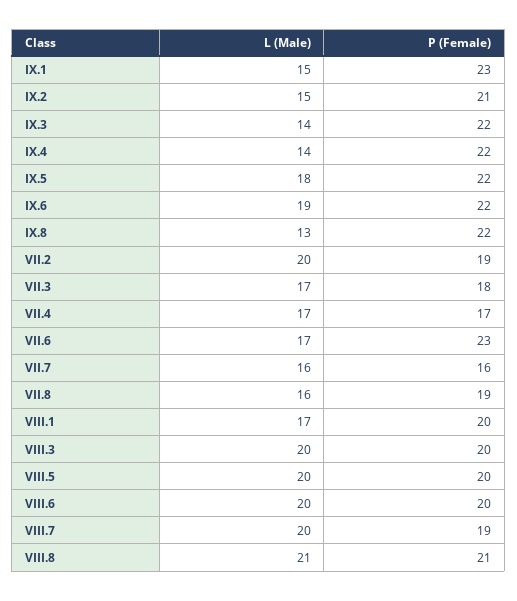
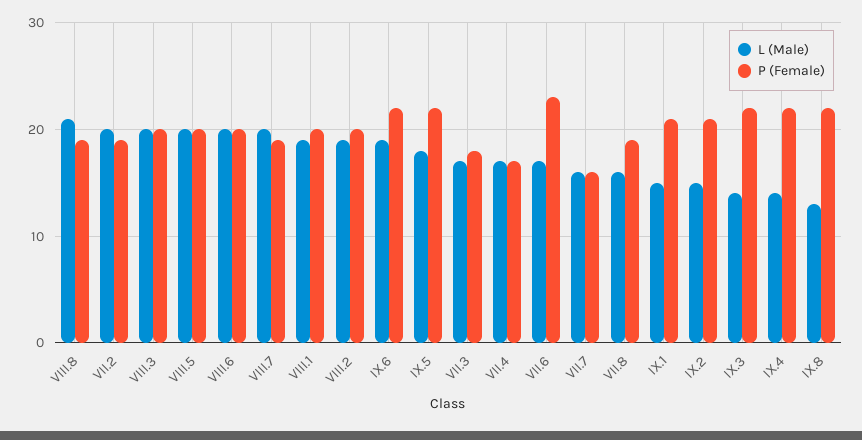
  {
    "L (Male)": {
      "IX.1": 15,
      "IX.2": 15,
      "IX.3": 14,
      "IX.4": 14,
      "IX.5": 18,
      "IX.6": 19,
      "IX.8": 13,
      "VII.2": 20,
      "VII.3": 17,
      "VII.4": 17,
      "VII.6": 17,
      "VII.7": 16,
      "VII.8": 16,
-     "VIII.1": 17,
+     "VIII.1": 19,
      "VIII.3": 20,
      "VIII.5": 20,
      "VIII.6": 20,
      "VIII.7": 20,
-     "VIII.8": 21
+     "VIII.8": 21,
+     "VIII.2": 19
    },
    "P (Female)": {
-     "IX.1": 23,
+     "IX.1": 21,
      "IX.2": 21,
      "IX.3": 22,
      "IX.4": 22,
      "IX.5": 22,
      "IX.6": 22,
      "IX.8": 22,
      "VII.2": 19,
      "VII.3": 18,
      "VII.4": 17,
      "VII.6": 23,
      "VII.7": 16,
      "VII.8": 19,
      "VIII.1": 20,
      "VIII.3": 20,
      "VIII.5": 20,
      "VIII.6": 20,
      "VIII.7": 19,
-     "VIII.8": 21
+     "VIII.8": 19,
+     "VIII.2": 20
    }
  }

